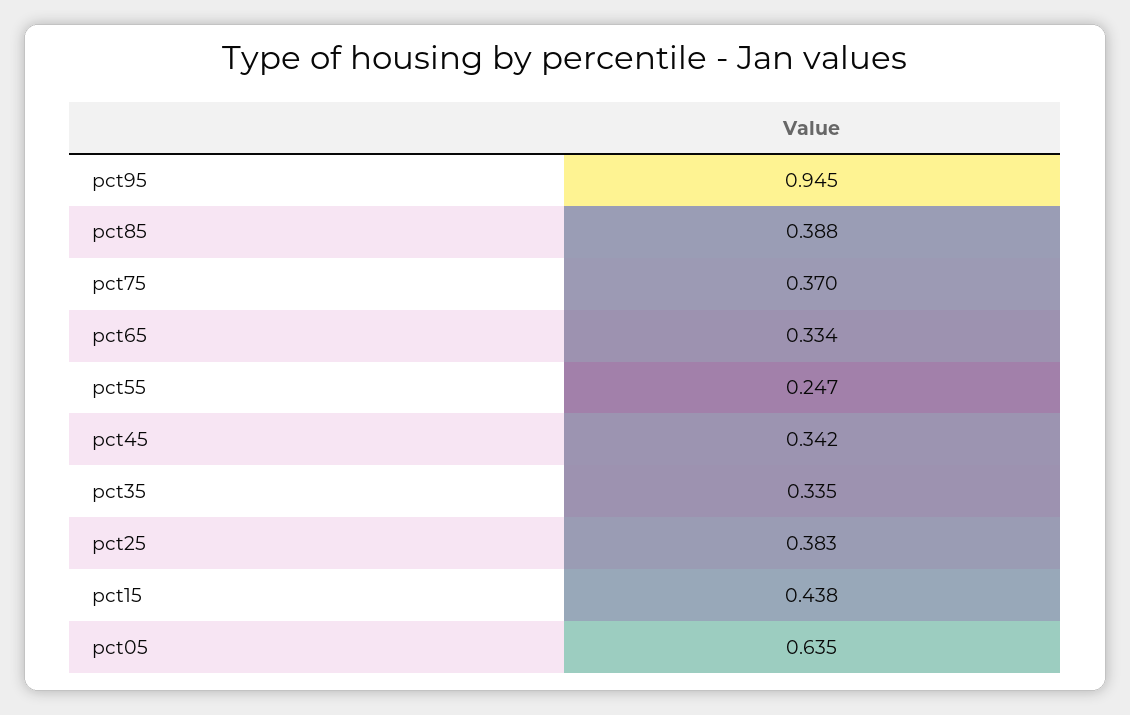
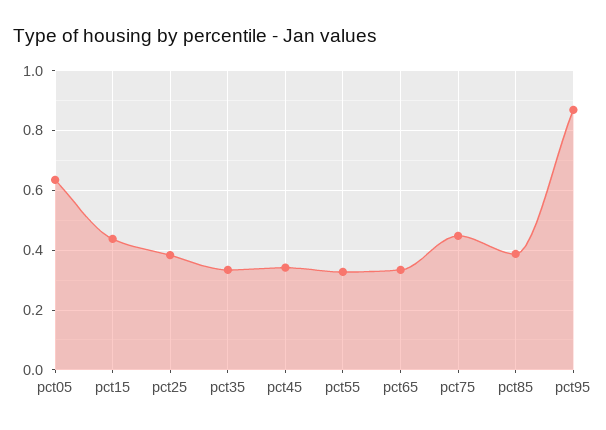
  {
-   "pct95": 0.945,
+   "pct95": 0.875,
    "pct85": 0.388,
-   "pct75": 0.37,
+   "pct75": 0.45,
    "pct65": 0.334,
-   "pct55": 0.247,
+   "pct55": 0.325,
    "pct45": 0.342,
    "pct35": 0.335,
    "pct25": 0.383,
    "pct15": 0.438,
    "pct05": 0.635
  }

